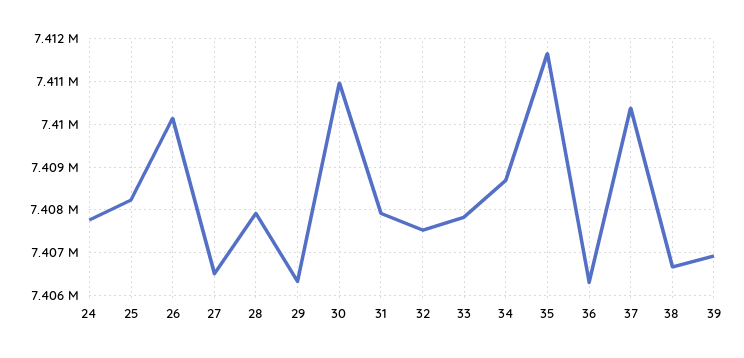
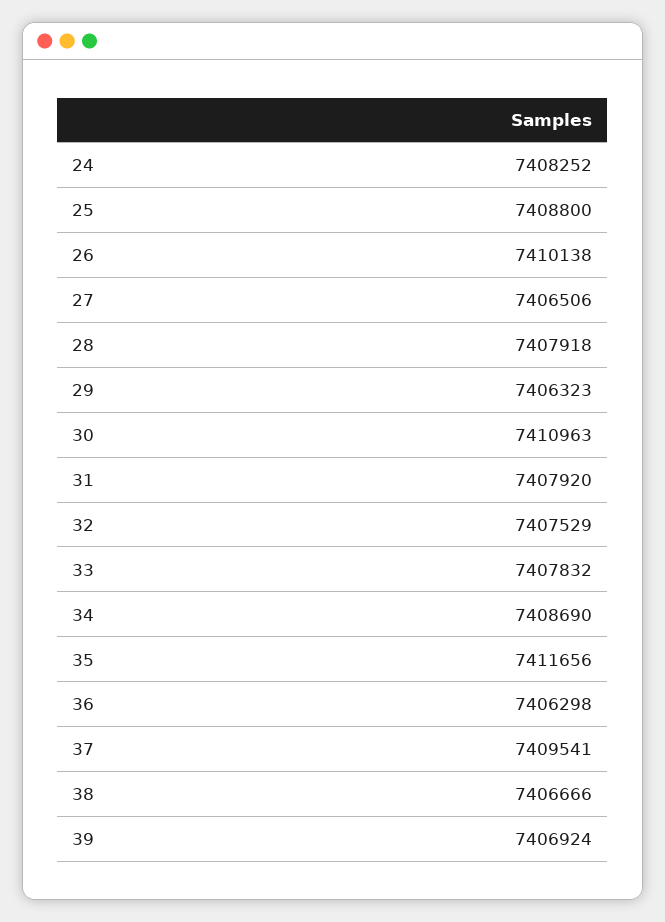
  {
-   "24": 7407800,
+   "24": 7408252,
-   "25": 7408200,
+   "25": 7408800,
    "26": 7410138,
    "27": 7406506,
    "28": 7407918,
    "29": 7406323,
    "30": 7410963,
    "31": 7407920,
    "32": 7407529,
    "33": 7407832,
    "34": 7408690,
    "35": 7411656,
    "36": 7406298,
-   "37": 7410400,
+   "37": 7409541,
    "38": 7406666,
    "39": 7406924
  }

